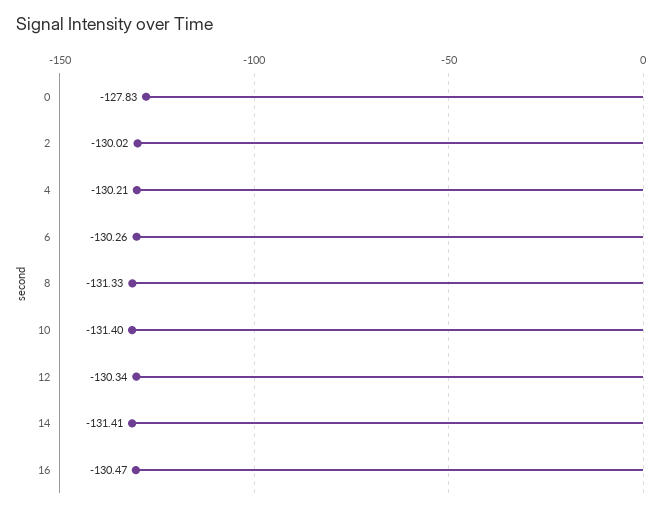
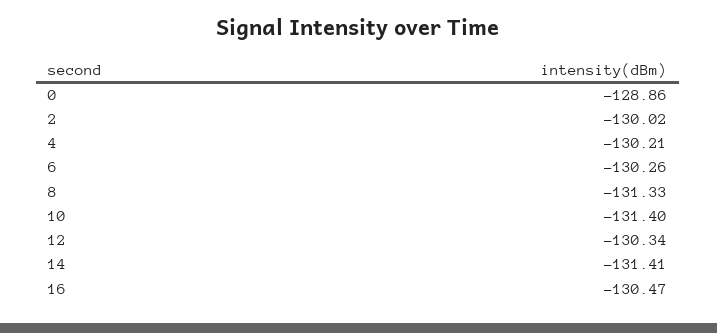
  {
-   "0": -127.83,
+   "0": -128.86,
    "2": -130.02,
    "4": -130.21,
    "6": -130.26,
    "8": -131.33,
    "10": -131.4,
    "12": -130.34,
    "14": -131.41,
    "16": -130.47
  }

